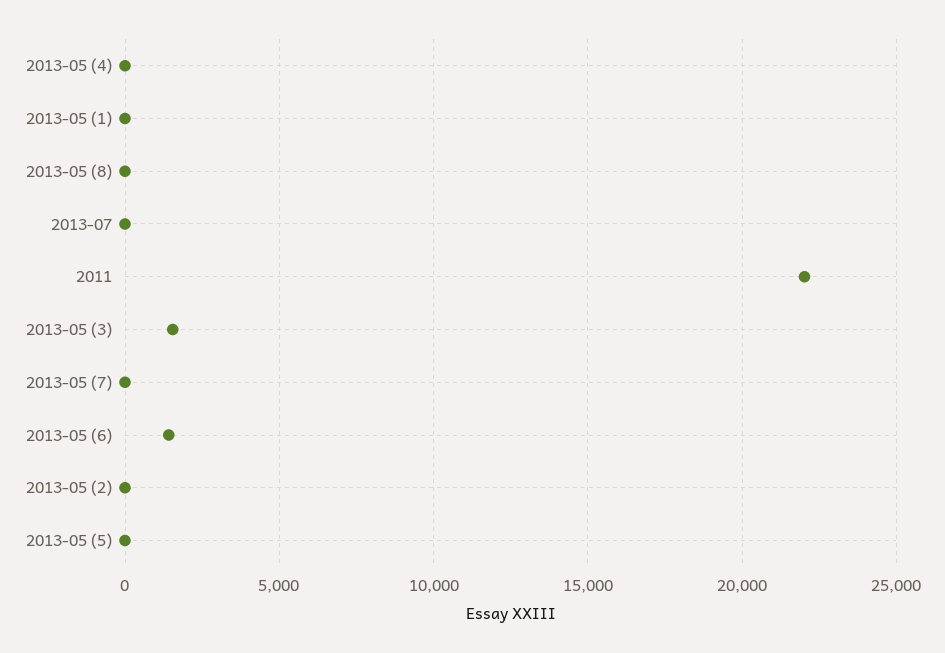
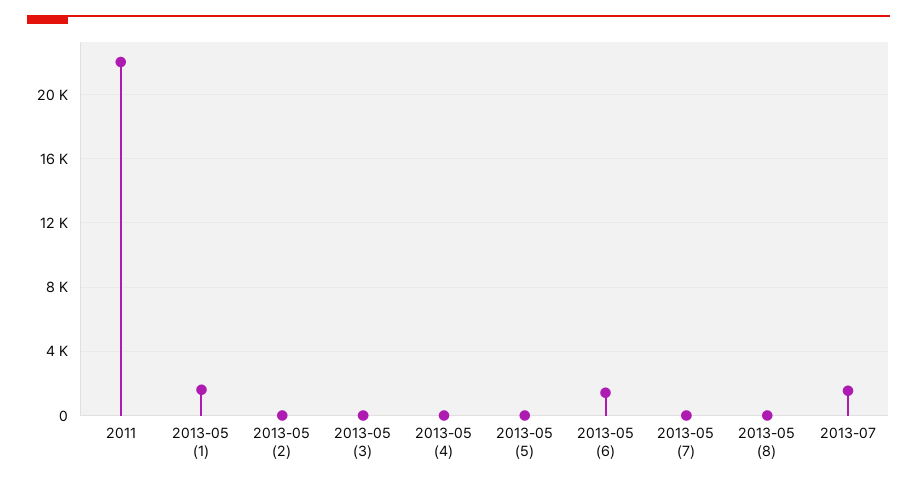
  {
    "2013-05 (4)": 0,
-   "2013-05 (1)": 0,
+   "2013-05 (1)": 1500,
    "2013-05 (8)": 0,
-   "2013-07": 0,
+   "2013-07": 1500,
    "2011": 22000,
-   "2013-05 (3)": 1500,
+   "2013-05 (3)": 0,
    "2013-05 (7)": 0,
    "2013-05 (6)": 1500,
    "2013-05 (2)": 0,
    "2013-05 (5)": 0
  }

